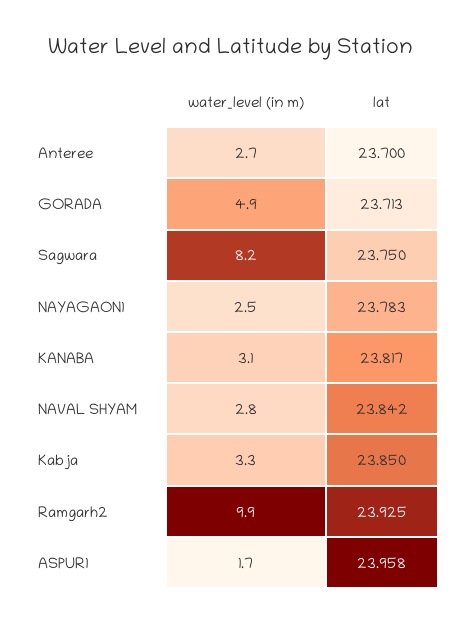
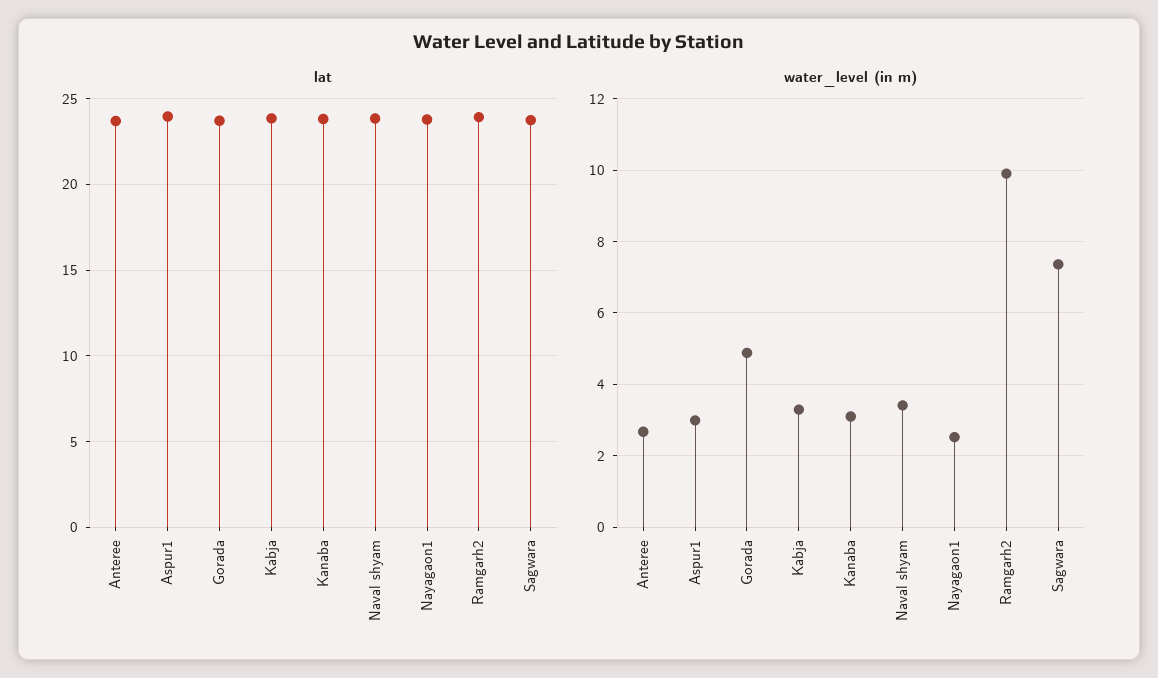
  {
    "water_level (in m)": {
      "Anteree": 2.7,
      "GORADA": 4.9,
-     "Sagwara": 8.2,
+     "Sagwara": 7.4,
      "NAYAGAON1": 2.5,
      "KANABA": 3.1,
-     "NAVAL SHYAM": 2.8,
+     "NAVAL SHYAM": 3.4,
      "Kabja": 3.3,
      "Ramgarh2": 9.9,
-     "ASPUR1": 1.7
+     "ASPUR1": 3
    },
    "lat": {
      "Anteree": 23.7,
      "GORADA": 23.713,
      "Sagwara": 23.75,
      "NAYAGAON1": 23.783,
      "KANABA": 23.817,
      "NAVAL SHYAM": 23.842,
      "Kabja": 23.85,
      "Ramgarh2": 23.925,
      "ASPUR1": 23.958
    }
  }

